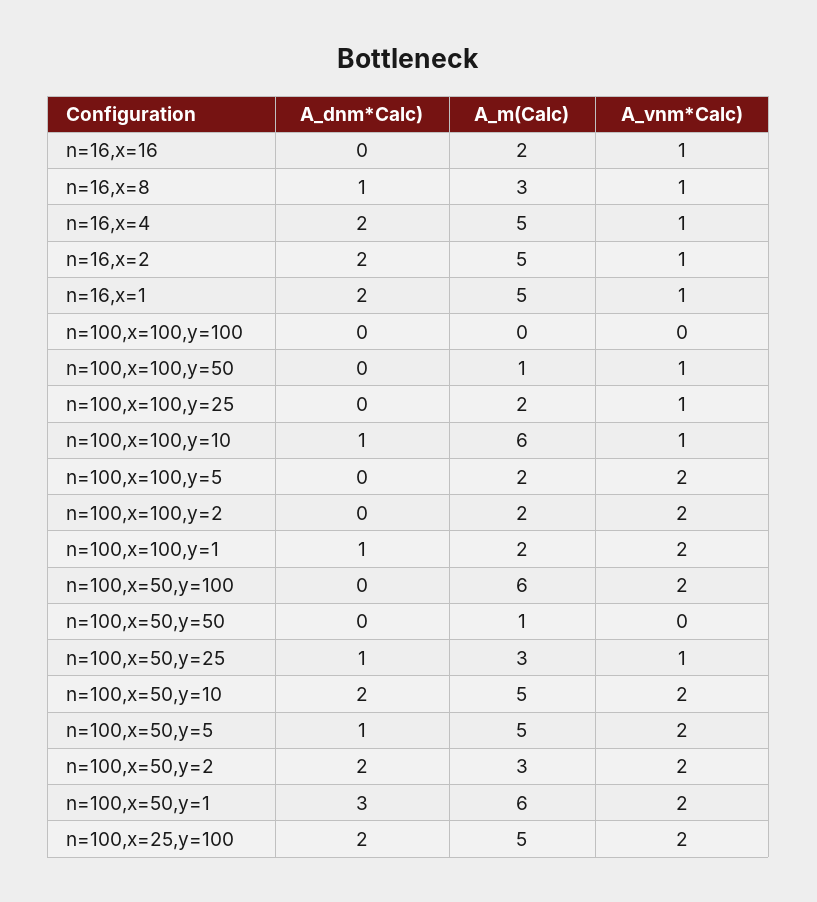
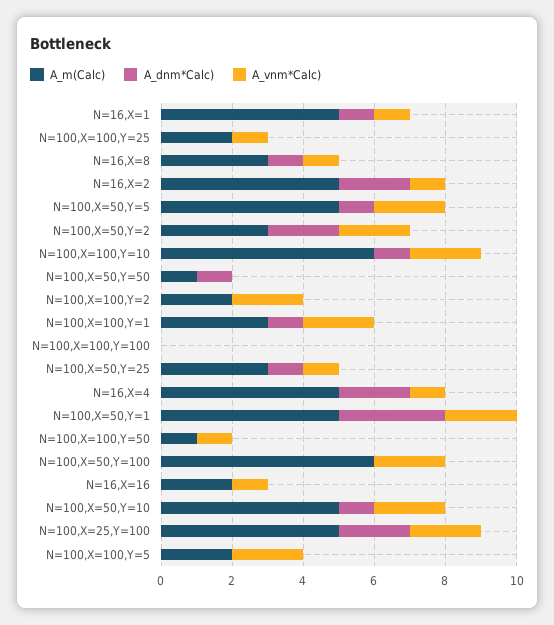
  {
    "A_dnm*Calc)": {
      "n=16,x=16": 0,
      "n=16,x=8": 1,
      "n=16,x=4": 2,
      "n=16,x=2": 2,
-     "n=16,x=1": 2,
+     "n=16,x=1": 1,
      "n=100,x=100,y=100": 0,
      "n=100,x=100,y=50": 0,
      "n=100,x=100,y=25": 0,
      "n=100,x=100,y=10": 1,
      "n=100,x=100,y=5": 0,
      "n=100,x=100,y=2": 0,
      "n=100,x=100,y=1": 1,
      "n=100,x=50,y=100": 0,
-     "n=100,x=50,y=50": 0,
+     "n=100,x=50,y=50": 1,
      "n=100,x=50,y=25": 1,
-     "n=100,x=50,y=10": 2,
+     "n=100,x=50,y=10": 1,
      "n=100,x=50,y=5": 1,
      "n=100,x=50,y=2": 2,
      "n=100,x=50,y=1": 3,
      "n=100,x=25,y=100": 2
    },
    "A_m(Calc)": {
      "n=16,x=16": 2,
      "n=16,x=8": 3,
      "n=16,x=4": 5,
      "n=16,x=2": 5,
      "n=16,x=1": 5,
      "n=100,x=100,y=100": 0,
      "n=100,x=100,y=50": 1,
      "n=100,x=100,y=25": 2,
      "n=100,x=100,y=10": 6,
      "n=100,x=100,y=5": 2,
      "n=100,x=100,y=2": 2,
-     "n=100,x=100,y=1": 2,
+     "n=100,x=100,y=1": 3,
      "n=100,x=50,y=100": 6,
      "n=100,x=50,y=50": 1,
      "n=100,x=50,y=25": 3,
      "n=100,x=50,y=10": 5,
      "n=100,x=50,y=5": 5,
      "n=100,x=50,y=2": 3,
-     "n=100,x=50,y=1": 6,
+     "n=100,x=50,y=1": 5,
      "n=100,x=25,y=100": 5
    },
    "A_vnm*Calc)": {
      "n=16,x=16": 1,
      "n=16,x=8": 1,
      "n=16,x=4": 1,
      "n=16,x=2": 1,
      "n=16,x=1": 1,
      "n=100,x=100,y=100": 0,
      "n=100,x=100,y=50": 1,
      "n=100,x=100,y=25": 1,
-     "n=100,x=100,y=10": 1,
+     "n=100,x=100,y=10": 2,
      "n=100,x=100,y=5": 2,
      "n=100,x=100,y=2": 2,
      "n=100,x=100,y=1": 2,
      "n=100,x=50,y=100": 2,
      "n=100,x=50,y=50": 0,
      "n=100,x=50,y=25": 1,
      "n=100,x=50,y=10": 2,
      "n=100,x=50,y=5": 2,
      "n=100,x=50,y=2": 2,
      "n=100,x=50,y=1": 2,
      "n=100,x=25,y=100": 2
    }
  }

